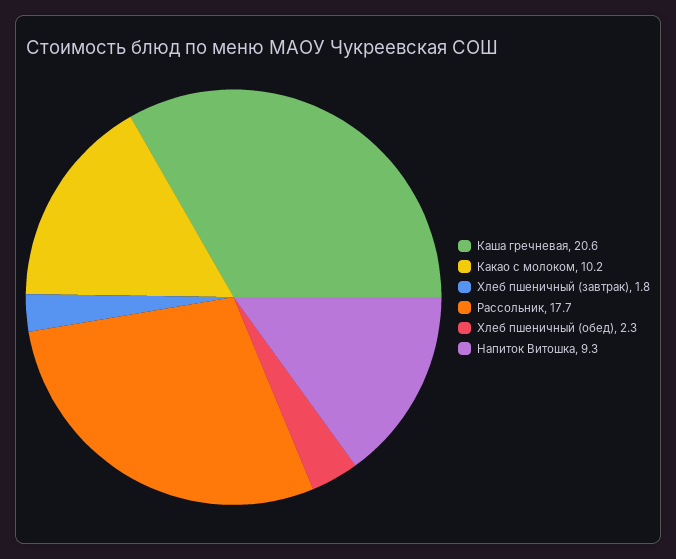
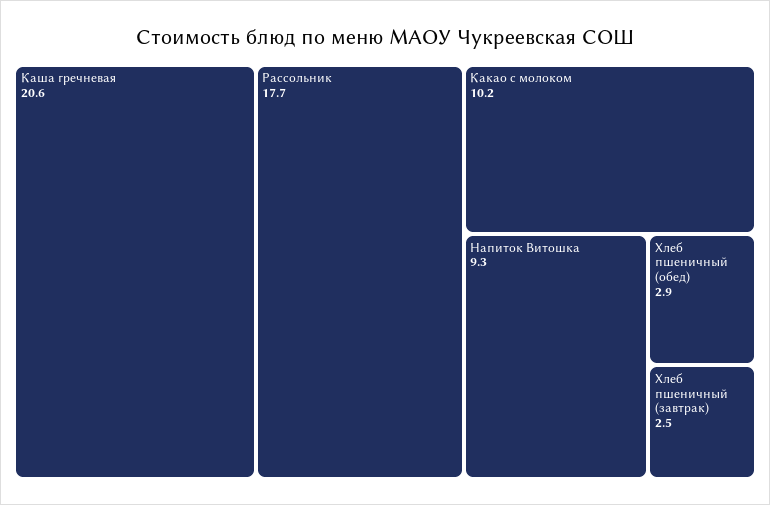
  {
    "Каша гречневая": 20.6,
    "Какао с молоком": 10.2,
-   "Хлеб пшеничный (завтрак)": 1.8,
+   "Хлеб пшеничный (завтрак)": 2.5,
    "Рассольник": 17.7,
-   "Хлеб пшеничный (обед)": 2.3,
+   "Хлеб пшеничный (обед)": 2.9,
    "Напиток Витошка": 9.3
  }

